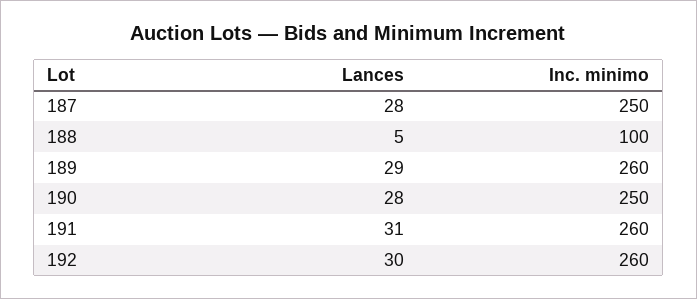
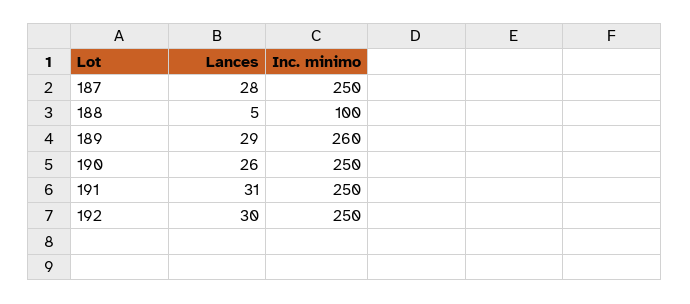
  {
    "Lances": {
      "187": 28,
      "188": 5,
      "189": 29,
-     "190": 28,
+     "190": 26,
      "191": 31,
      "192": 30
    },
    "Inc. minimo": {
      "187": 250,
      "188": 100,
      "189": 260,
      "190": 250,
-     "191": 260,
+     "191": 250,
-     "192": 260
+     "192": 250
    }
  }

